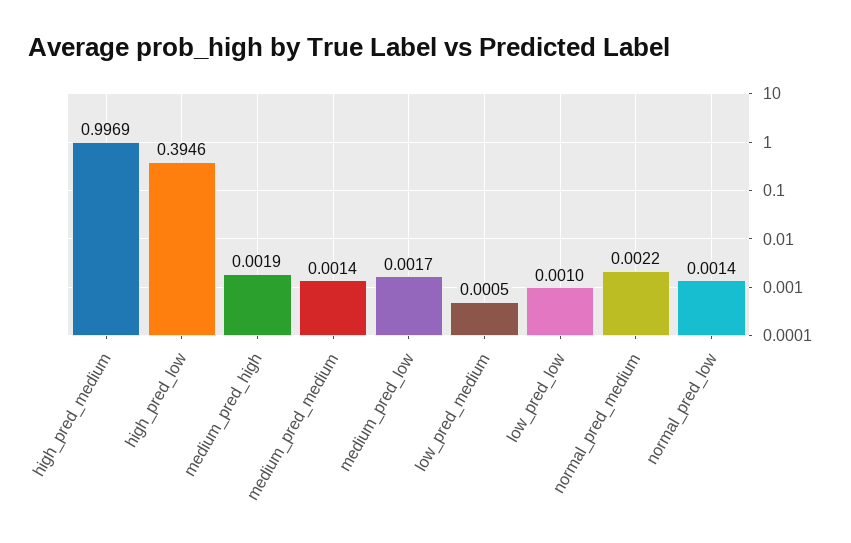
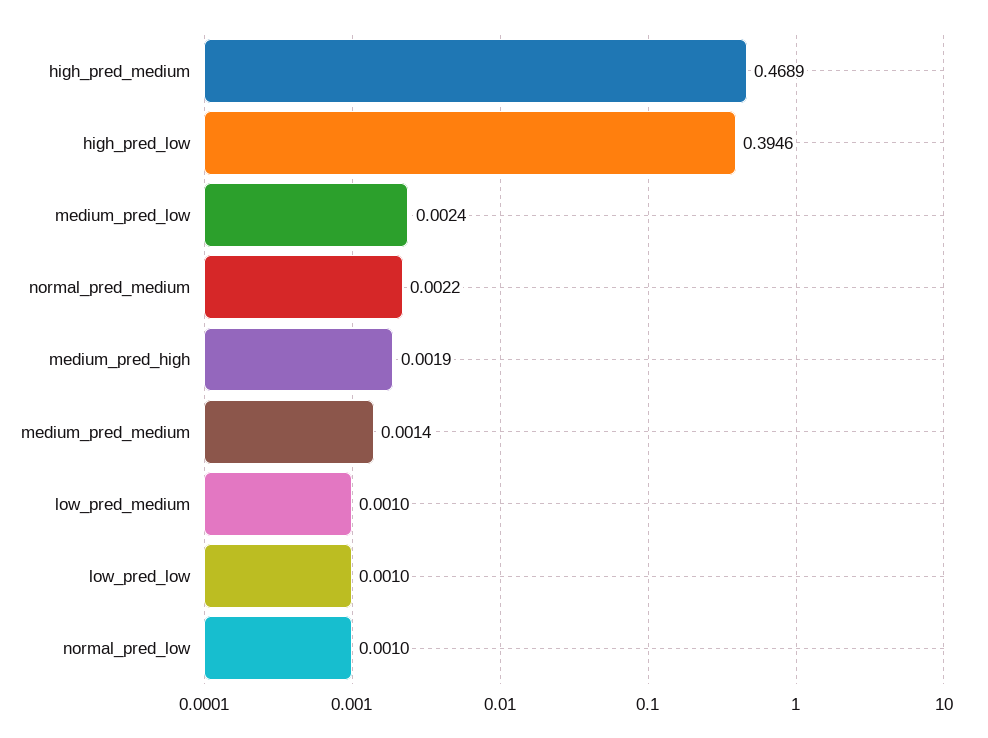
  {
-   "high_pred_medium": 0.9969,
+   "high_pred_medium": 0.4689,
    "high_pred_low": 0.3946,
    "medium_pred_high": 0.0019,
    "medium_pred_medium": 0.0014,
-   "medium_pred_low": 0.0017,
+   "medium_pred_low": 0.0024,
-   "low_pred_medium": 0.0005,
+   "low_pred_medium": 0.001,
    "low_pred_low": 0.001,
    "normal_pred_medium": 0.0022,
-   "normal_pred_low": 0.0014
+   "normal_pred_low": 0.001
  }

